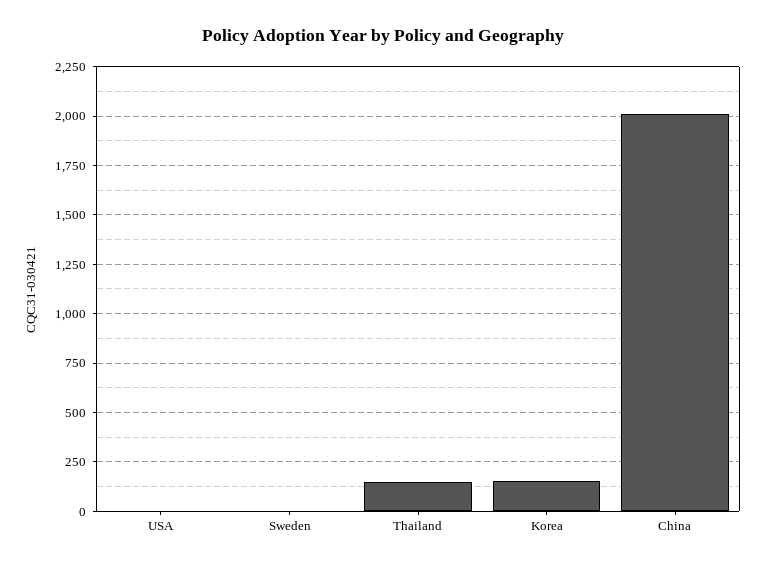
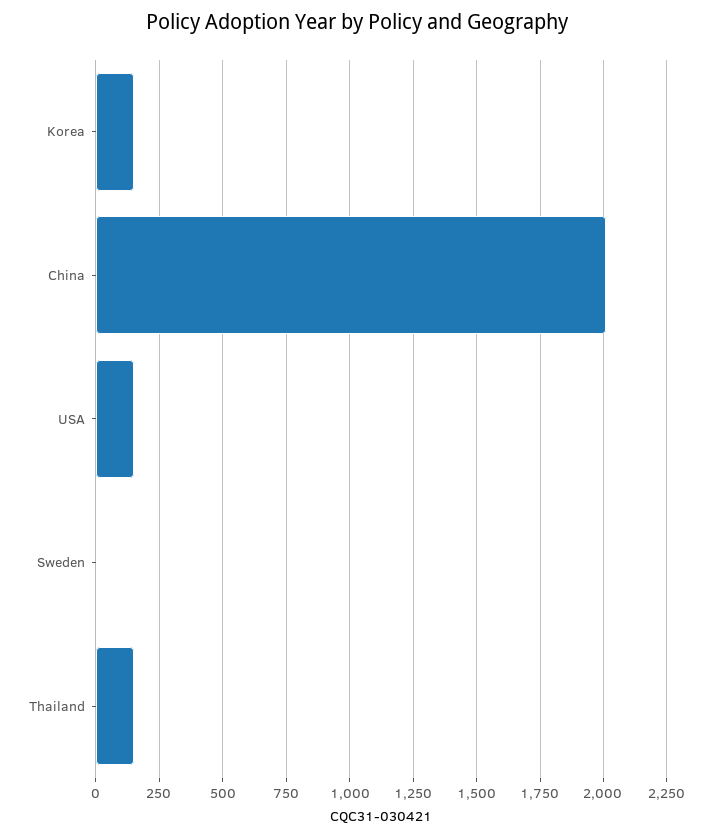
  {
-   "USA": 0,
+   "USA": 150,
    "Sweden": 0,
    "Thailand": 150,
    "Korea": 150,
    "China": 2000
  }

